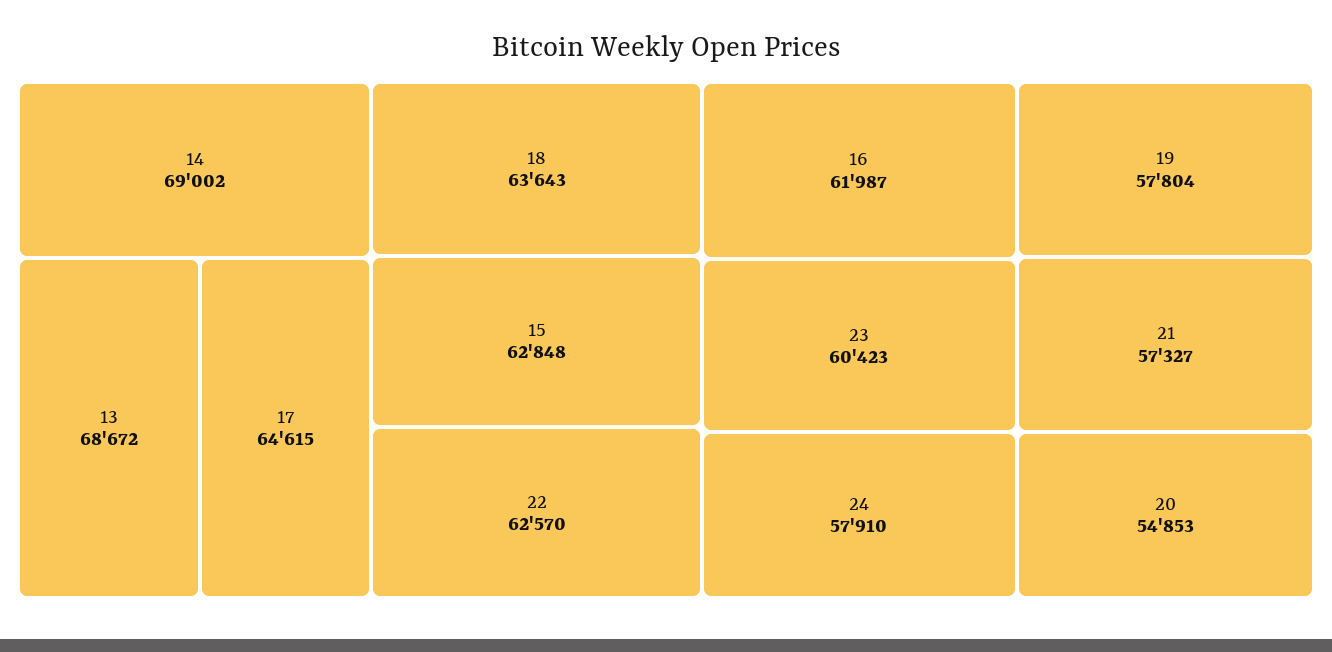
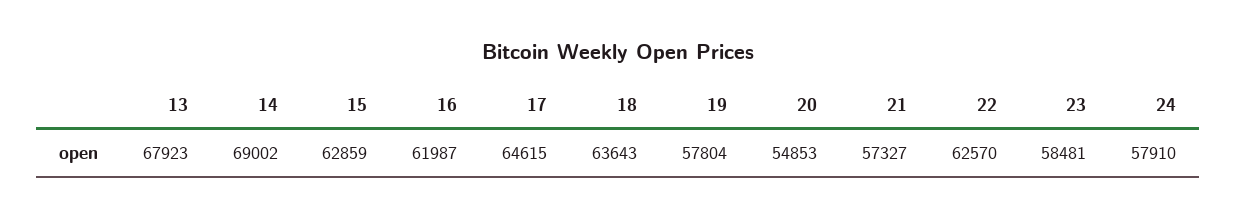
  {
    "14": 69002,
-   "13": 68672,
+   "13": 67923,
    "17": 64615,
    "18": 63643,
-   "15": 62848,
+   "15": 62859,
    "22": 62570,
    "16": 61987,
-   "23": 60423,
+   "23": 58481,
    "24": 57910,
    "19": 57804,
    "21": 57327,
    "20": 54853
  }

